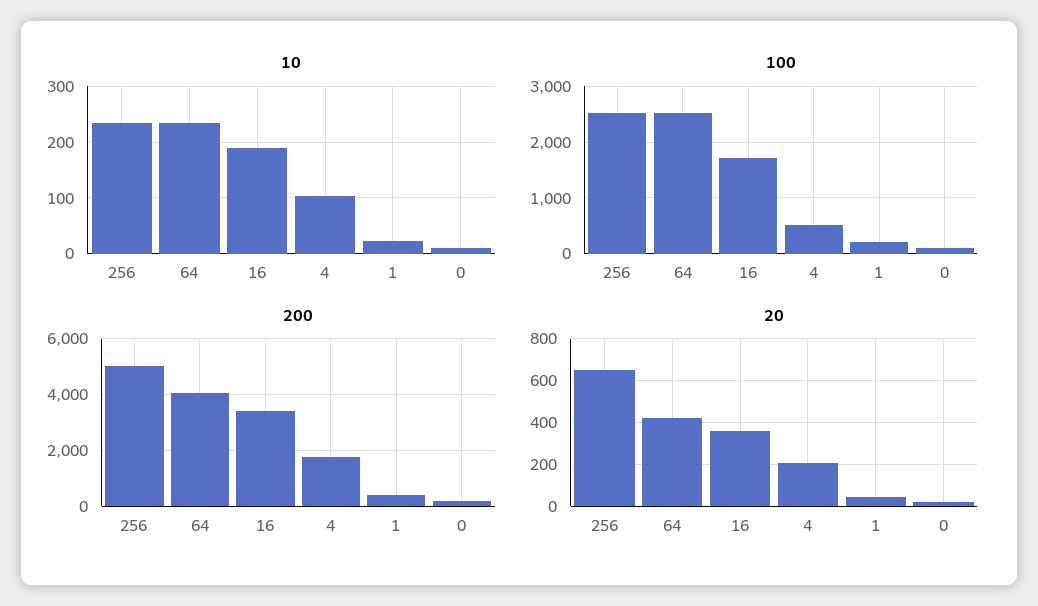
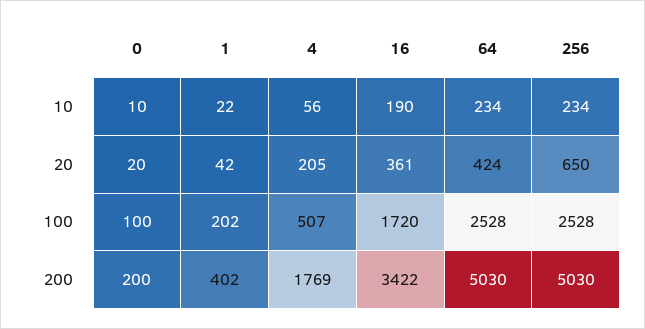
  {
    "10": {
      "256": 234,
      "64": 234,
      "16": 190,
-     "4": 100,
+     "4": 56,
      "1": 22,
      "0": 10
    },
    "100": {
      "256": 2528,
      "64": 2528,
      "16": 1720,
      "4": 507,
      "1": 202,
      "0": 100
    },
    "200": {
      "256": 5030,
-     "64": 4000,
+     "64": 5030,
      "16": 3422,
      "4": 1769,
      "1": 402,
      "0": 200
    },
    "20": {
      "256": 650,
      "64": 424,
      "16": 361,
      "4": 205,
      "1": 42,
      "0": 20
    }
  }

